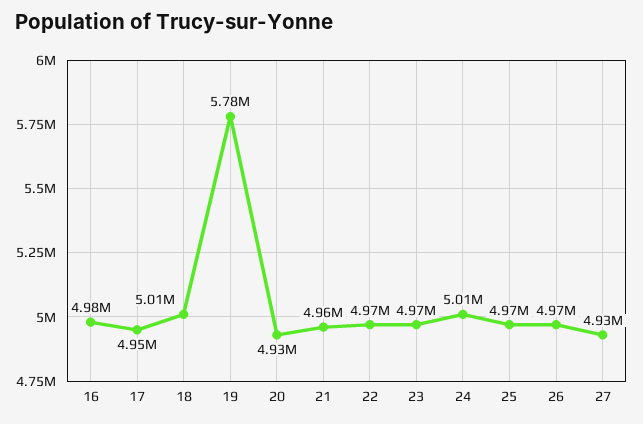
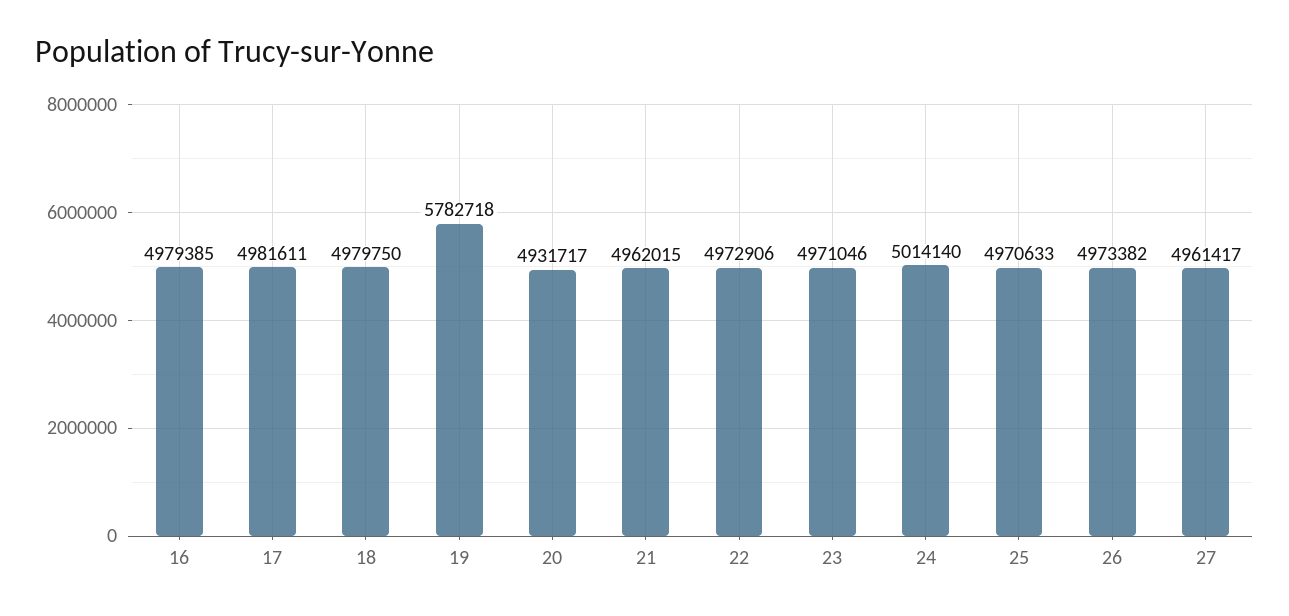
  {
    "16": 4979385,
-   "17": 4950000,
+   "17": 4981611,
-   "18": 5010000,
+   "18": 4979750,
    "19": 5782718,
    "20": 4931717,
    "21": 4962015,
    "22": 4972906,
    "23": 4971046,
    "24": 5014140,
    "25": 4970633,
    "26": 4973382,
-   "27": 4930000
+   "27": 4961417
  }

